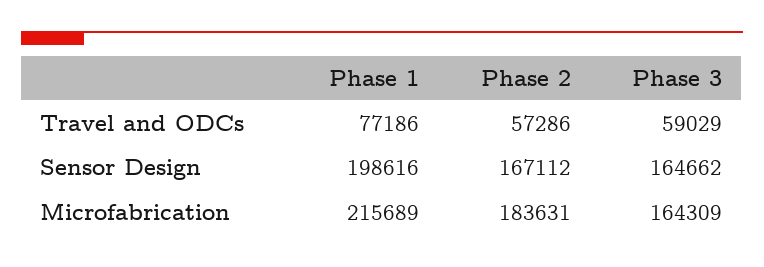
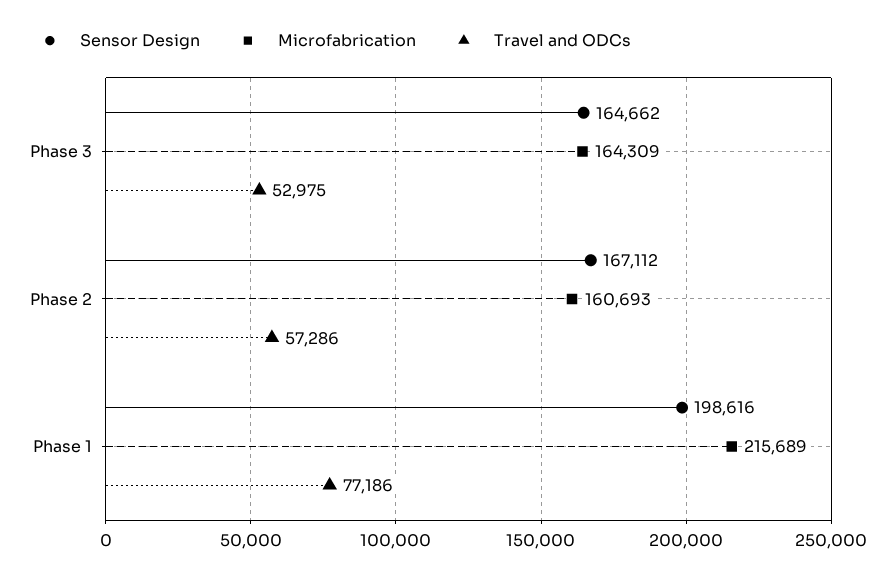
  {
    "Travel and ODCs": {
      "Phase 1": 77186,
      "Phase 2": 57286,
-     "Phase 3": 59029
+     "Phase 3": 52975
    },
    "Sensor Design": {
      "Phase 1": 198616,
      "Phase 2": 167112,
      "Phase 3": 164662
    },
    "Microfabrication": {
      "Phase 1": 215689,
-     "Phase 2": 183631,
+     "Phase 2": 160693,
      "Phase 3": 164309
    }
  }

